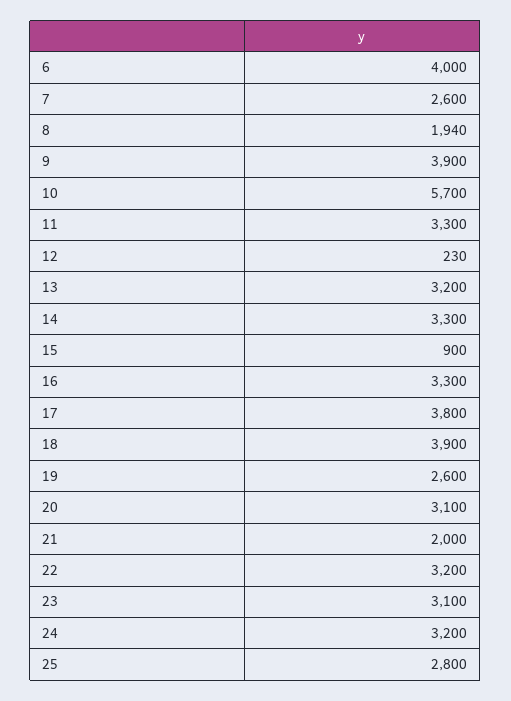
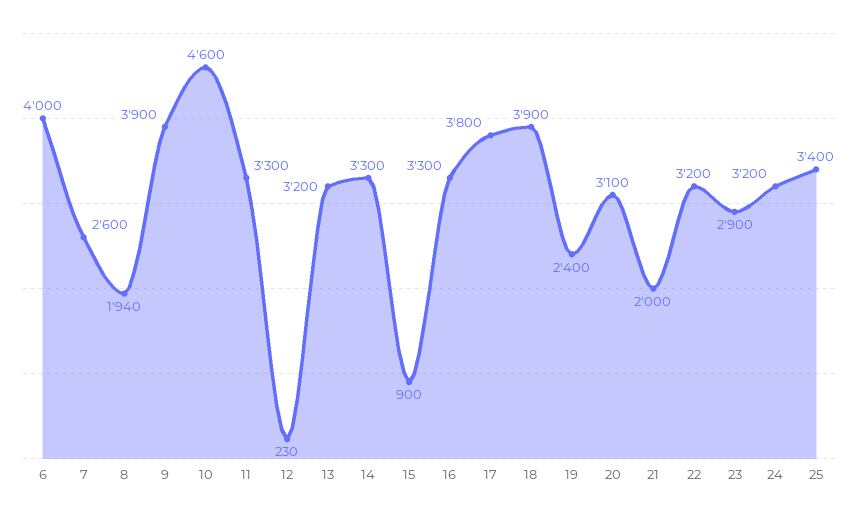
  {
    "6": 4000,
    "7": 2600,
    "8": 1940,
    "9": 3900,
-   "10": 5700,
+   "10": 4600,
    "11": 3300,
    "12": 230,
    "13": 3200,
    "14": 3300,
    "15": 900,
    "16": 3300,
    "17": 3800,
    "18": 3900,
-   "19": 2600,
+   "19": 2400,
    "20": 3100,
    "21": 2000,
    "22": 3200,
-   "23": 3100,
+   "23": 2900,
    "24": 3200,
-   "25": 2800
+   "25": 3400
  }

